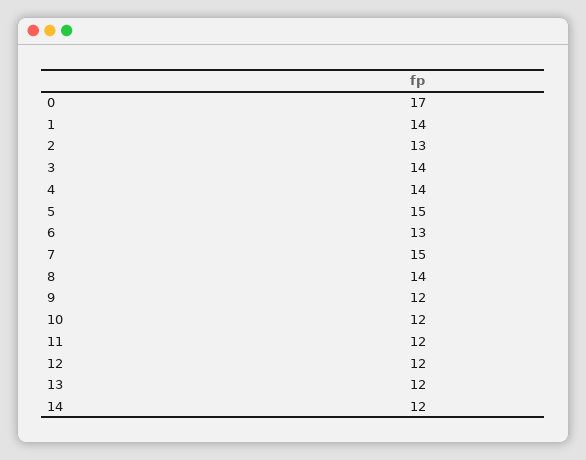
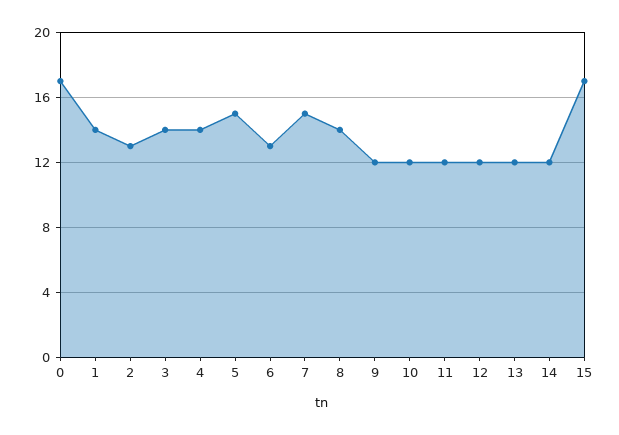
  {
    "0": 17,
    "1": 14,
    "2": 13,
    "3": 14,
    "4": 14,
    "5": 15,
    "6": 13,
    "7": 15,
    "8": 14,
    "9": 12,
    "10": 12,
    "11": 12,
    "12": 12,
    "13": 12,
-   "14": 12
+   "14": 12,
+   "15": 17
  }

